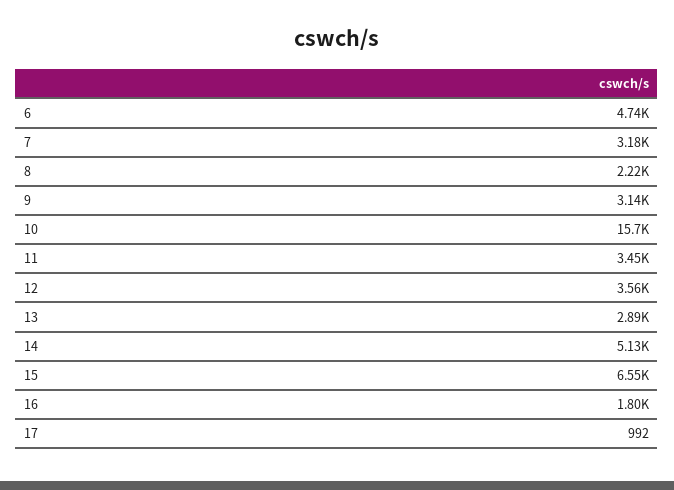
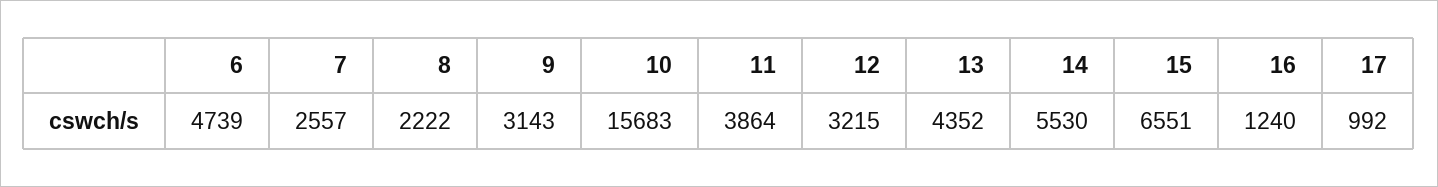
  {
    "6": 4739,
-   "7": 3180,
+   "7": 2557,
    "8": 2222,
    "9": 3143,
    "10": 15683,
-   "11": 3450,
+   "11": 3864,
-   "12": 3560,
+   "12": 3215,
-   "13": 2890,
+   "13": 4352,
-   "14": 5130,
+   "14": 5530,
    "15": 6551,
-   "16": 1800,
+   "16": 1240,
    "17": 992
  }

